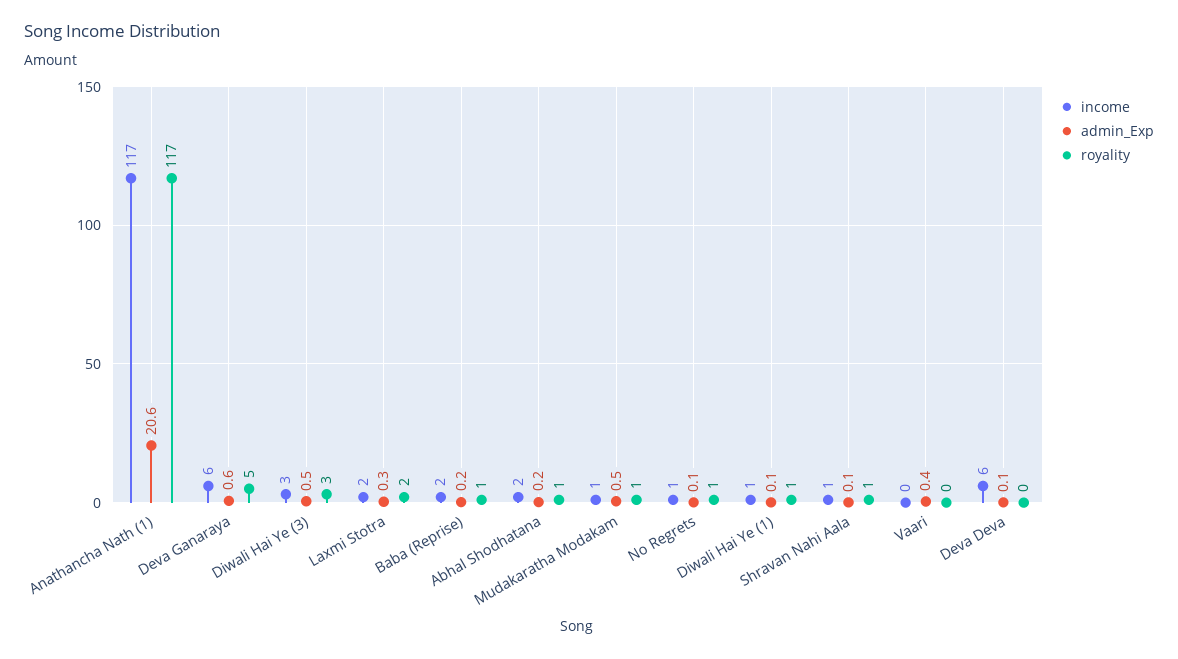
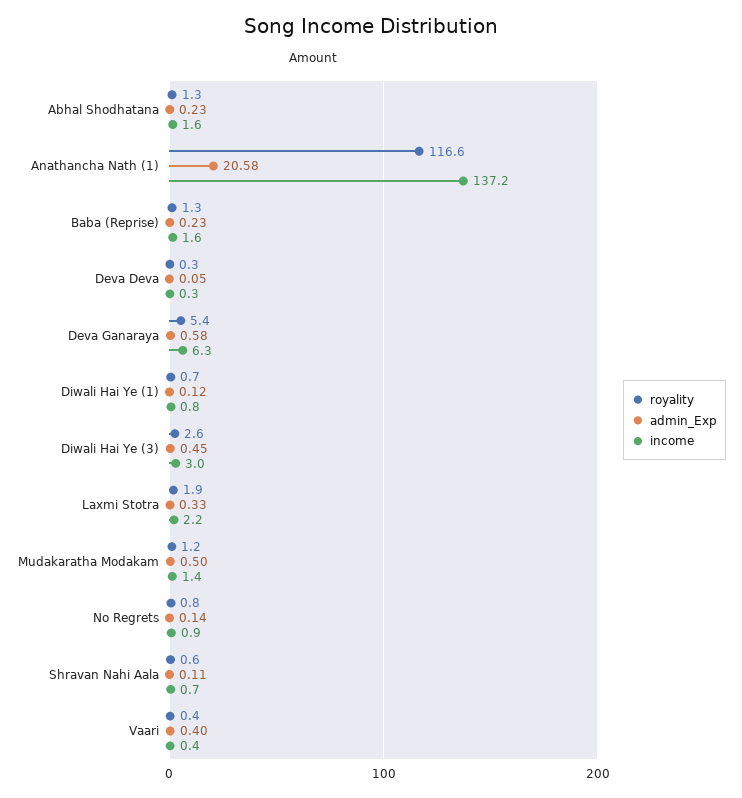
  {
    "income": {
-     "Anathancha Nath (1)": 117,
+     "Anathancha Nath (1)": 137.2,
      "Deva Ganaraya": 6.3,
      "Diwali Hai Ye (3)": 3,
      "Laxmi Stotra": 2.2,
      "Baba (Reprise)": 1.6,
      "Abhal Shodhatana": 1.6,
      "Mudakaratha Modakam": 1.4,
      "No Regrets": 0.9,
      "Diwali Hai Ye (1)": 0.8,
      "Shravan Nahi Aala": 0.7,
      "Vaari": 0.4,
-     "Deva Deva": 6
+     "Deva Deva": 0.3
    },
    "admin_Exp": {
      "Anathancha Nath (1)": 20.58,
      "Deva Ganaraya": 0.58,
      "Diwali Hai Ye (3)": 0.45,
      "Laxmi Stotra": 0.33,
      "Baba (Reprise)": 0.23,
      "Abhal Shodhatana": 0.23,
      "Mudakaratha Modakam": 0.5,
      "No Regrets": 0.14,
      "Diwali Hai Ye (1)": 0.12,
      "Shravan Nahi Aala": 0.11,
      "Vaari": 0.4,
      "Deva Deva": 0.05
    },
    "royality": {
      "Anathancha Nath (1)": 116.6,
      "Deva Ganaraya": 5.4,
      "Diwali Hai Ye (3)": 2.6,
      "Laxmi Stotra": 1.9,
      "Baba (Reprise)": 1.3,
      "Abhal Shodhatana": 1.3,
      "Mudakaratha Modakam": 1.2,
      "No Regrets": 0.8,
      "Diwali Hai Ye (1)": 0.7,
      "Shravan Nahi Aala": 0.6,
      "Vaari": 0.4,
      "Deva Deva": 0.3
    }
  }

